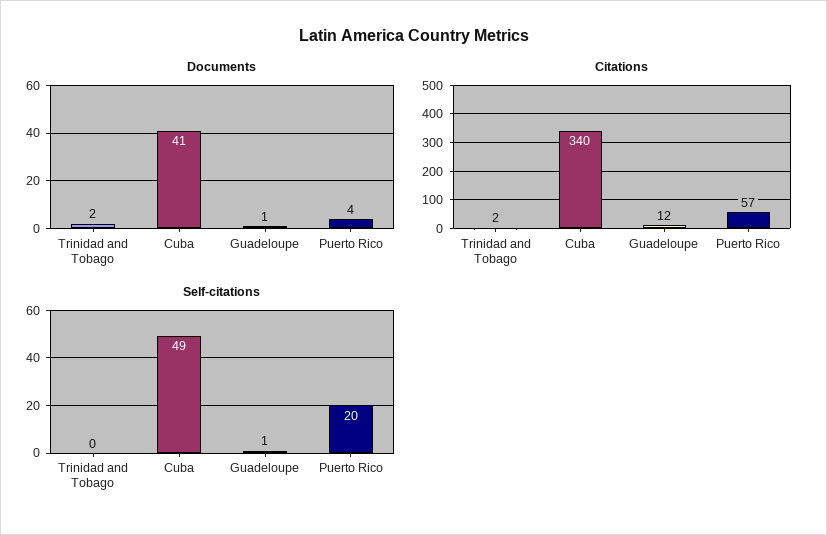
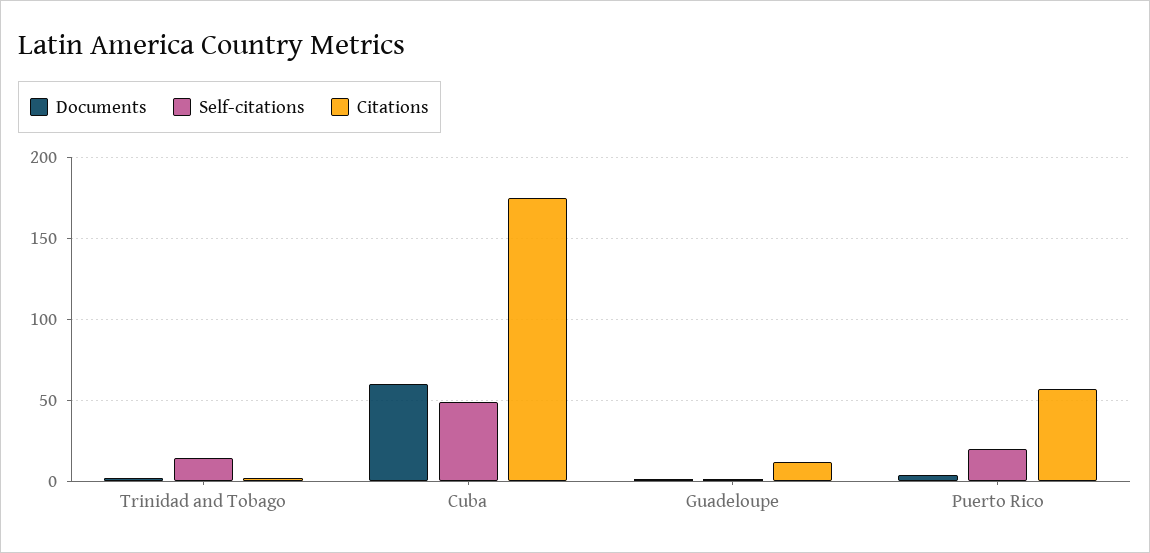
  {
    "Documents": {
      "Trinidad and Tobago": 2,
-     "Cuba": 41,
+     "Cuba": 60,
      "Guadeloupe": 1,
      "Puerto Rico": 4
    },
    "Citations": {
      "Trinidad and Tobago": 2,
-     "Cuba": 340,
+     "Cuba": 175,
      "Guadeloupe": 12,
      "Puerto Rico": 57
    },
    "Self-citations": {
-     "Trinidad and Tobago": 0,
+     "Trinidad and Tobago": 15,
      "Cuba": 49,
      "Guadeloupe": 1,
      "Puerto Rico": 20
    }
  }

